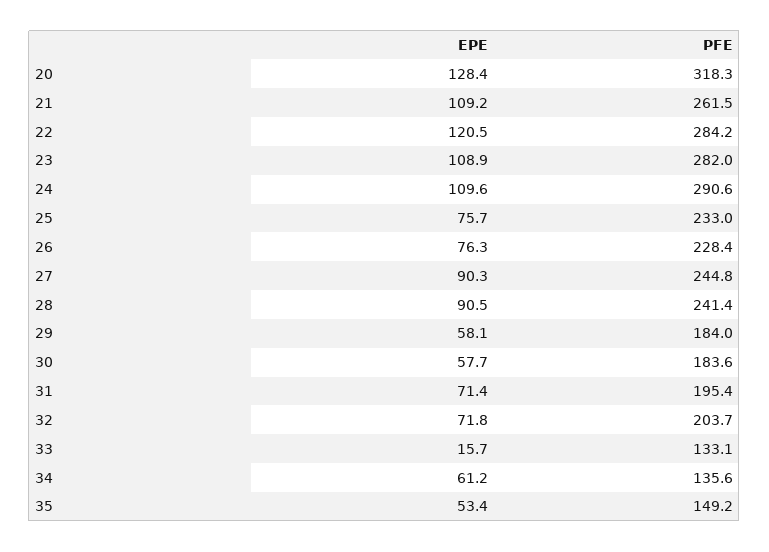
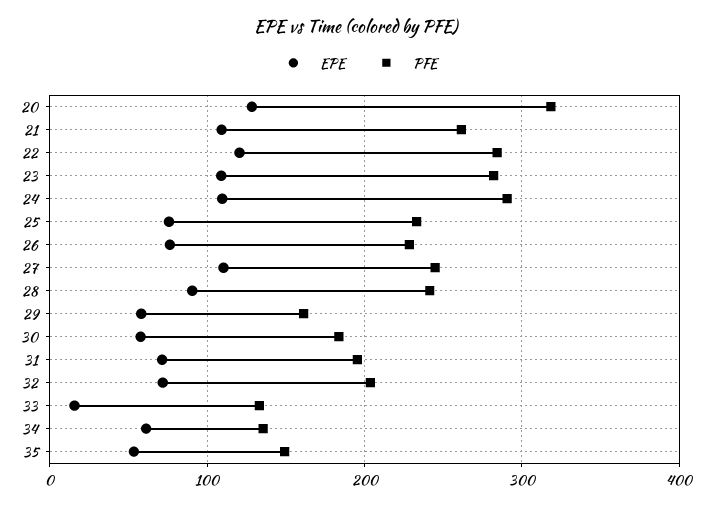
  {
    "EPE": {
      "20": 128.4,
      "21": 109.2,
      "22": 120.5,
      "23": 108.9,
      "24": 109.6,
      "25": 75.7,
      "26": 76.3,
-     "27": 90.3,
+     "27": 110,
      "28": 90.5,
      "29": 58.1,
      "30": 57.7,
      "31": 71.4,
      "32": 71.8,
      "33": 15.7,
      "34": 61.2,
      "35": 53.4
    },
    "PFE": {
      "20": 318.3,
      "21": 261.5,
      "22": 284.2,
      "23": 282,
      "24": 290.6,
      "25": 233,
      "26": 228.4,
      "27": 244.8,
      "28": 241.4,
-     "29": 184,
+     "29": 160,
      "30": 183.6,
      "31": 195.4,
      "32": 203.7,
      "33": 133.1,
      "34": 135.6,
      "35": 149.2
    }
  }

